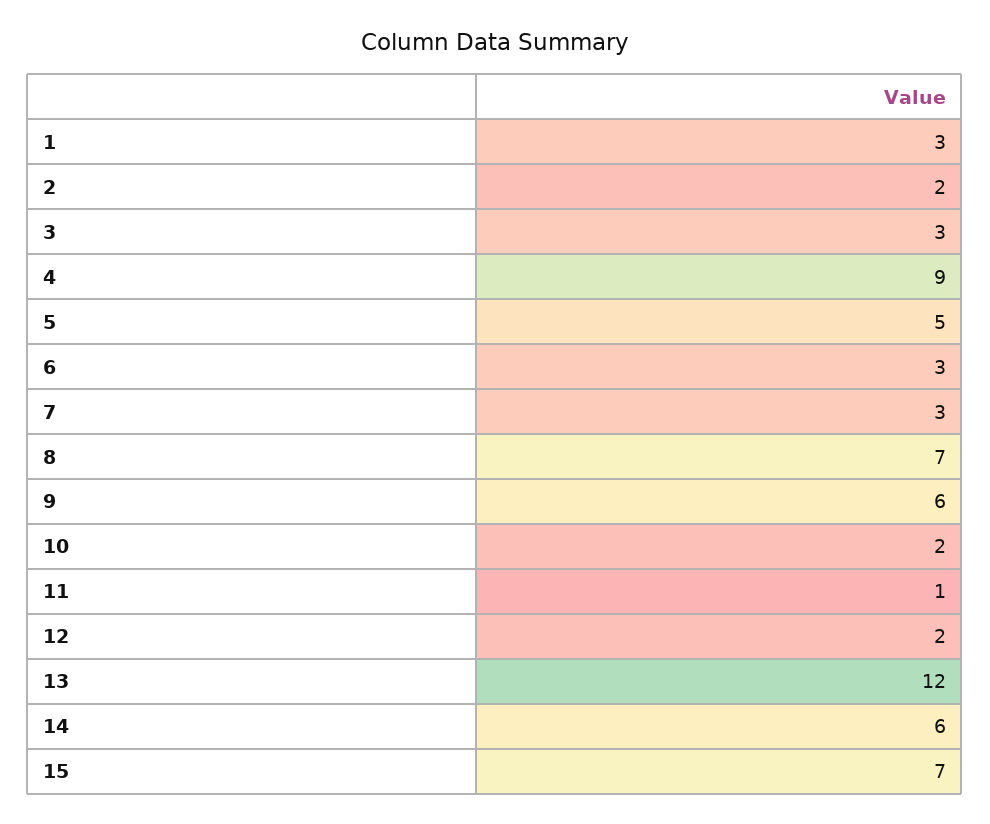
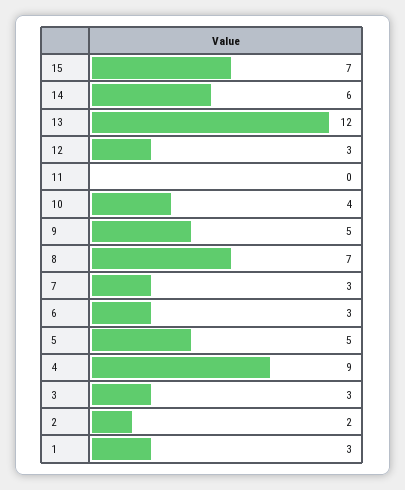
  {
    "1": 3,
    "2": 2,
    "3": 3,
    "4": 9,
    "5": 5,
    "6": 3,
    "7": 3,
    "8": 7,
-   "9": 6,
+   "9": 5,
-   "10": 2,
+   "10": 4,
-   "11": 1,
+   "11": 0,
-   "12": 2,
+   "12": 3,
    "13": 12,
    "14": 6,
    "15": 7
  }

